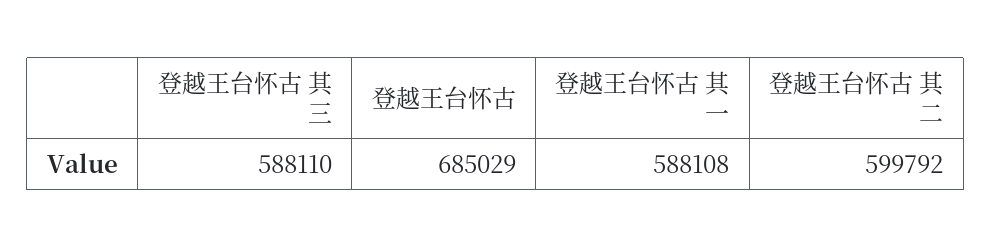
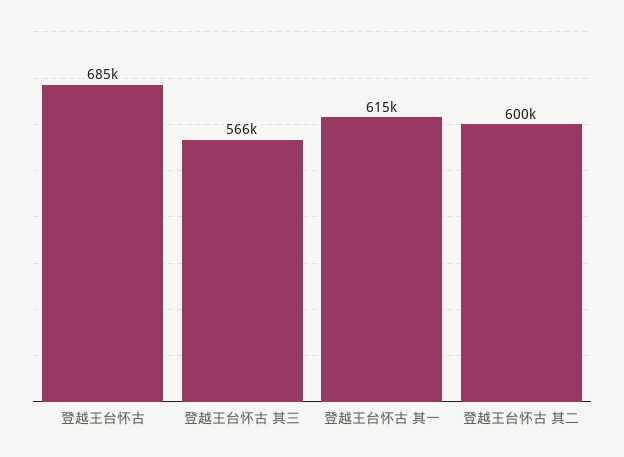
  {
-   "登越王台怀古 其三": 588110,
+   "登越王台怀古 其三": 566000,
    "登越王台怀古": 685029,
-   "登越王台怀古 其一": 588108,
+   "登越王台怀古 其一": 615000,
    "登越王台怀古 其二": 599792
  }

